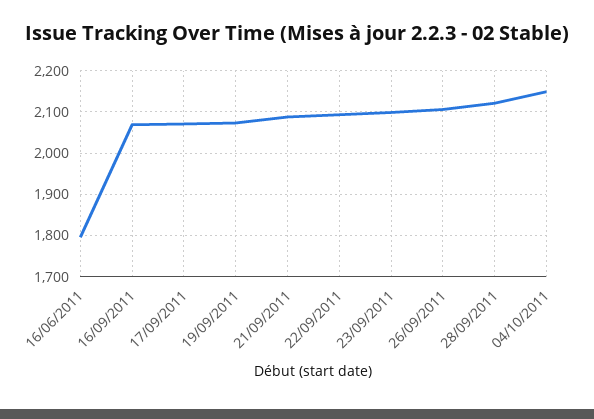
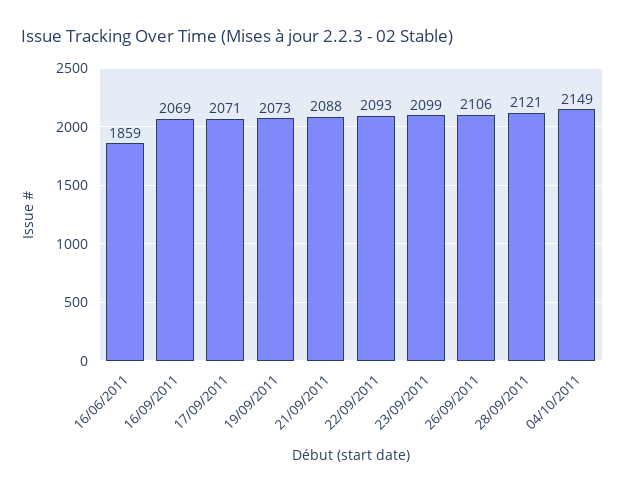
  {
-   "16/06/2011": 1800,
+   "16/06/2011": 1859,
    "16/09/2011": 2069,
    "17/09/2011": 2071,
    "19/09/2011": 2073,
    "21/09/2011": 2088,
    "22/09/2011": 2093,
    "23/09/2011": 2099,
    "26/09/2011": 2106,
    "28/09/2011": 2121,
    "04/10/2011": 2149
  }

